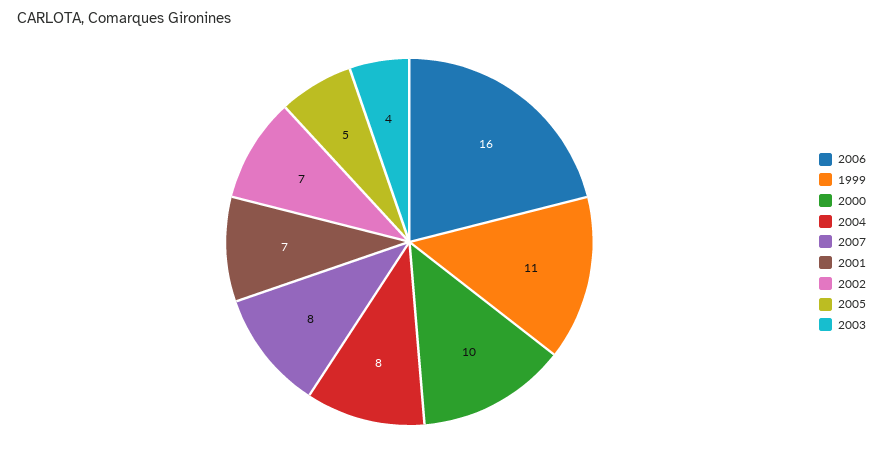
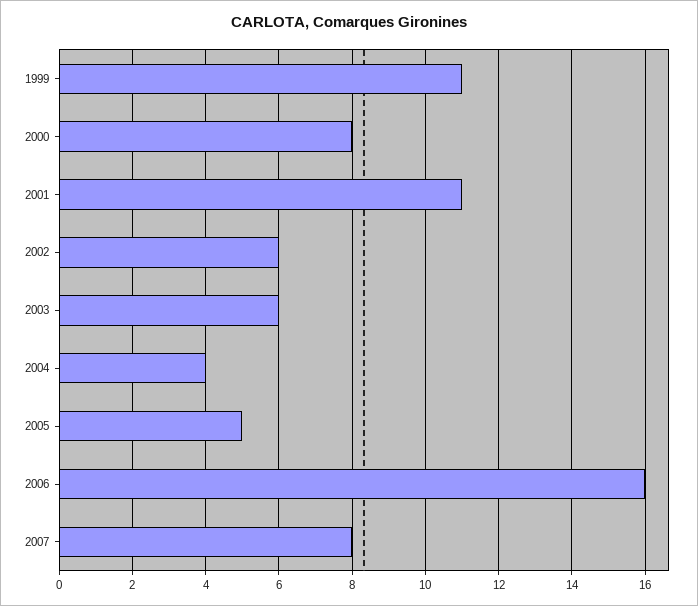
  {
    "2006": 16,
    "1999": 11,
-   "2000": 10,
+   "2000": 8,
-   "2004": 8,
+   "2004": 4,
    "2007": 8,
-   "2001": 7,
+   "2001": 11,
-   "2002": 7,
+   "2002": 6,
    "2005": 5,
-   "2003": 4
+   "2003": 6
  }

